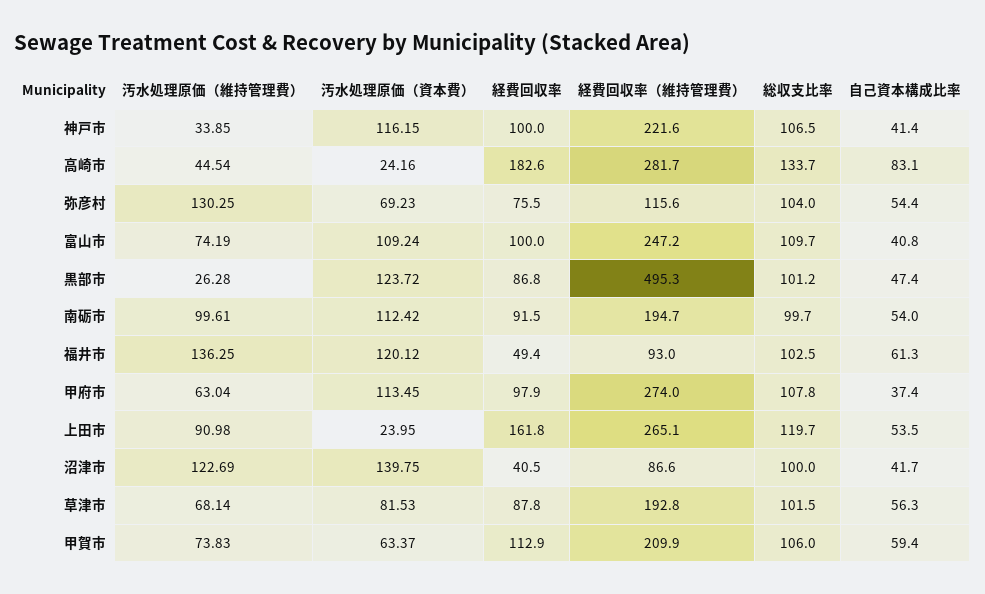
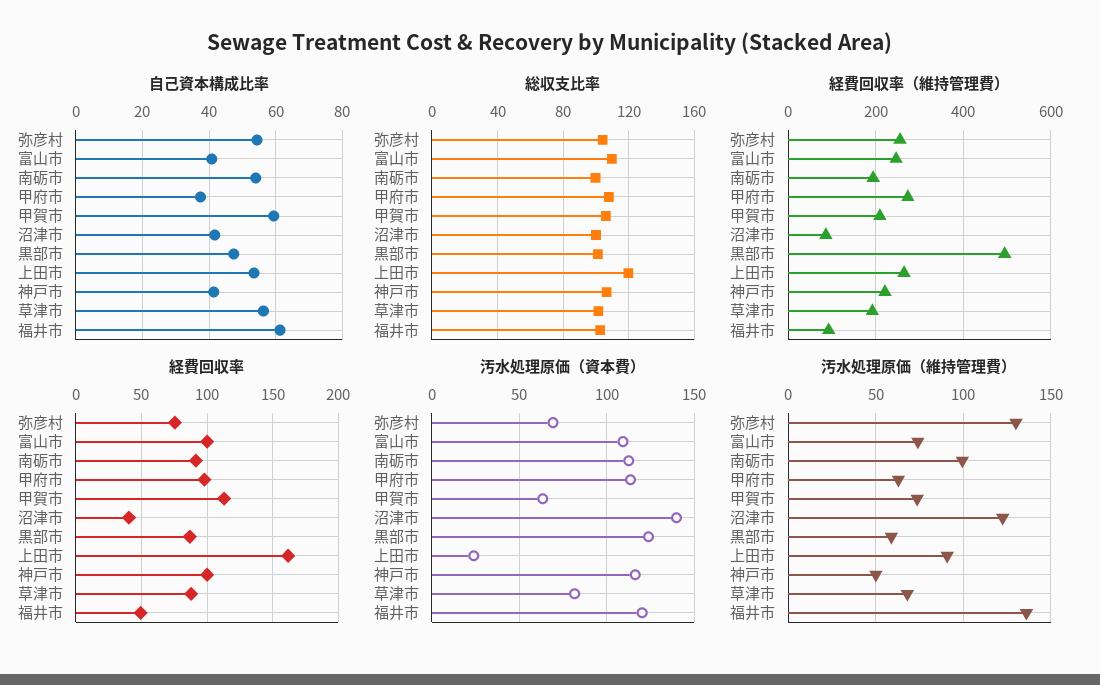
  {
    "汚水処理原価（維持管理費）": {
-     "神戸市": 33.85,
+     "神戸市": 50,
-     "高崎市": 44.54,
      "弥彦村": 130.25,
      "富山市": 74.19,
-     "黒部市": 26.28,
+     "黒部市": 60,
      "南砺市": 99.61,
      "福井市": 136.25,
      "甲府市": 63.04,
      "上田市": 90.98,
      "沼津市": 122.69,
      "草津市": 68.14,
      "甲賀市": 73.83
    },
    "汚水処理原価（資本費）": {
      "神戸市": 116.15,
-     "高崎市": 24.16,
      "弥彦村": 69.23,
      "富山市": 109.24,
      "黒部市": 123.72,
      "南砺市": 112.42,
      "福井市": 120.12,
      "甲府市": 113.45,
      "上田市": 23.95,
      "沼津市": 139.75,
      "草津市": 81.53,
      "甲賀市": 63.37
    },
    "経費回収率": {
      "神戸市": 100,
-     "高崎市": 182.6,
      "弥彦村": 75.5,
      "富山市": 100,
      "黒部市": 86.8,
      "南砺市": 91.5,
      "福井市": 49.4,
      "甲府市": 97.9,
      "上田市": 161.8,
      "沼津市": 40.5,
      "草津市": 87.8,
      "甲賀市": 112.9
    },
    "経費回収率（維持管理費）": {
      "神戸市": 221.6,
-     "高崎市": 281.7,
-     "弥彦村": 115.6,
+     "弥彦村": 260,
      "富山市": 247.2,
      "黒部市": 495.3,
      "南砺市": 194.7,
      "福井市": 93,
      "甲府市": 274,
      "上田市": 265.1,
      "沼津市": 86.6,
      "草津市": 192.8,
      "甲賀市": 209.9
    },
    "総収支比率": {
      "神戸市": 106.5,
-     "高崎市": 133.7,
      "弥彦村": 104,
      "富山市": 109.7,
      "黒部市": 101.2,
      "南砺市": 99.7,
      "福井市": 102.5,
      "甲府市": 107.8,
      "上田市": 119.7,
      "沼津市": 100,
      "草津市": 101.5,
      "甲賀市": 106
    },
    "自己資本構成比率": {
      "神戸市": 41.4,
-     "高崎市": 83.1,
      "弥彦村": 54.4,
      "富山市": 40.8,
      "黒部市": 47.4,
      "南砺市": 54,
      "福井市": 61.3,
      "甲府市": 37.4,
      "上田市": 53.5,
      "沼津市": 41.7,
      "草津市": 56.3,
      "甲賀市": 59.4
    }
  }

